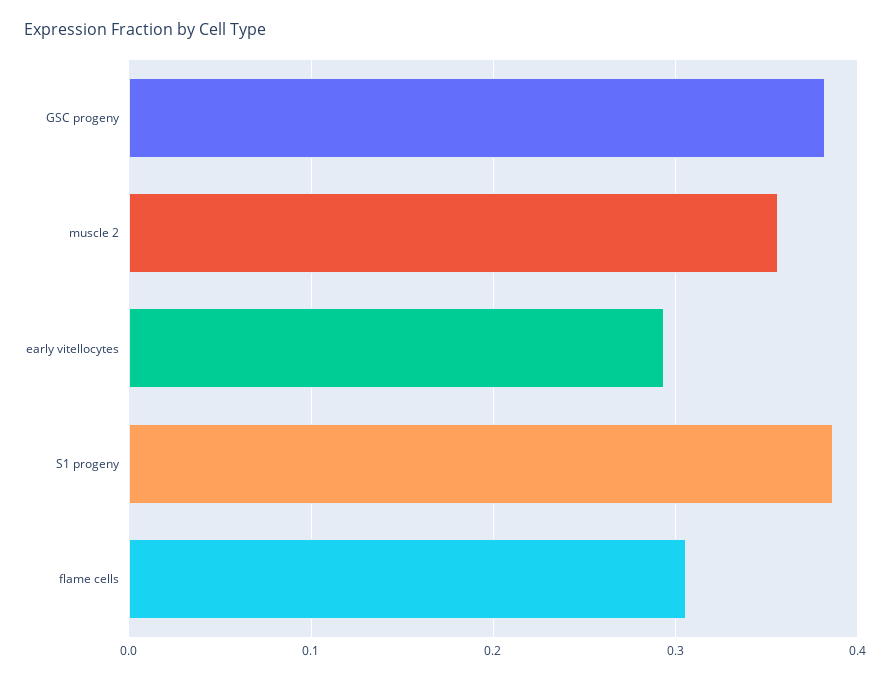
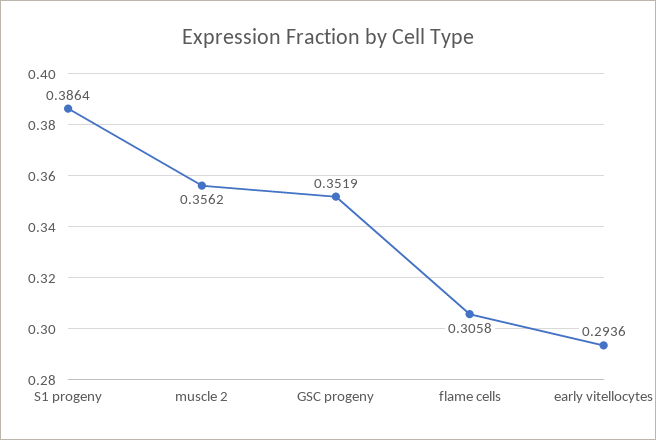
  {
-   "GSC progeny": 0.38,
+   "GSC progeny": 0.3519,
    "muscle 2": 0.3562,
    "early vitellocytes": 0.2936,
    "S1 progeny": 0.3864,
    "flame cells": 0.3058
  }

